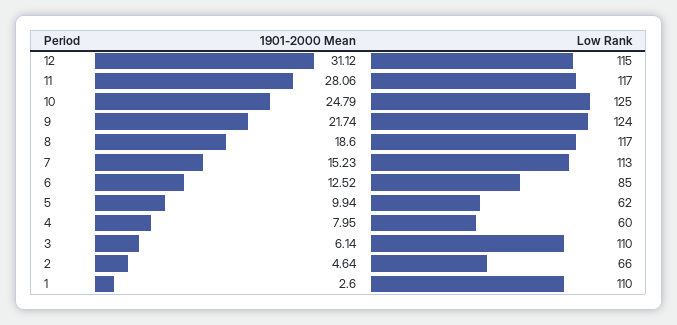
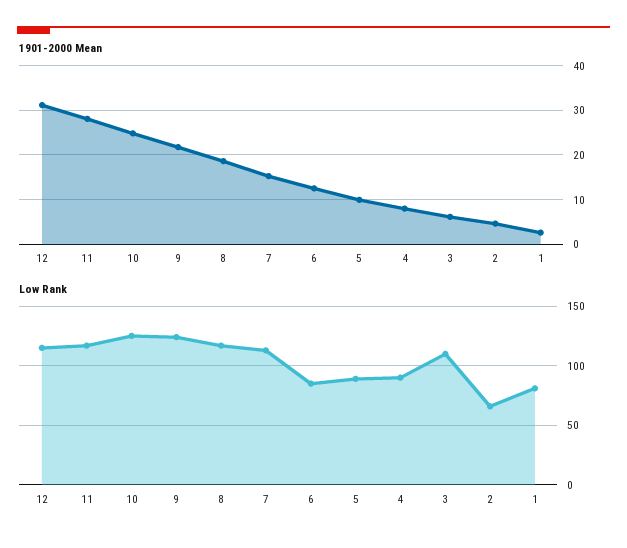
  {
    "1901-2000 Mean": {
      "12": 31.12,
      "11": 28.06,
      "10": 24.79,
      "9": 21.74,
      "8": 18.6,
      "7": 15.23,
      "6": 12.52,
      "5": 9.94,
      "4": 7.95,
      "3": 6.14,
      "2": 4.64,
      "1": 2.6
    },
    "Low Rank": {
      "12": 115,
      "11": 117,
      "10": 125,
      "9": 124,
      "8": 117,
      "7": 113,
      "6": 85,
-     "5": 62,
+     "5": 90,
-     "4": 60,
+     "4": 90,
      "3": 110,
      "2": 66,
-     "1": 110
+     "1": 80
    }
  }

